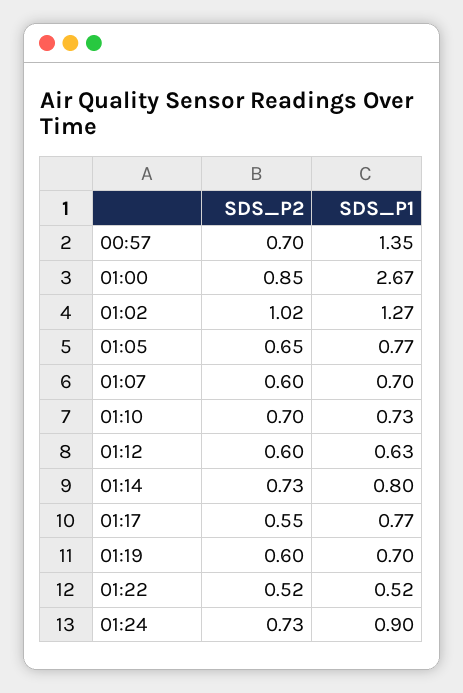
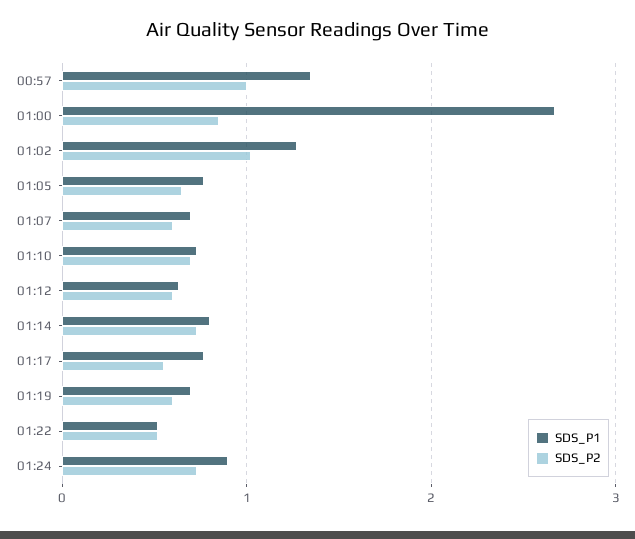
  {
    "SDS_P2": {
-     "00:57": 0.7,
+     "00:57": 1,
      "01:00": 0.85,
      "01:02": 1.02,
      "01:05": 0.65,
      "01:07": 0.6,
      "01:10": 0.7,
      "01:12": 0.6,
      "01:14": 0.73,
      "01:17": 0.55,
      "01:19": 0.6,
      "01:22": 0.52,
      "01:24": 0.73
    },
    "SDS_P1": {
      "00:57": 1.35,
      "01:00": 2.67,
      "01:02": 1.27,
      "01:05": 0.77,
      "01:07": 0.7,
      "01:10": 0.73,
      "01:12": 0.63,
      "01:14": 0.8,
      "01:17": 0.77,
      "01:19": 0.7,
      "01:22": 0.52,
      "01:24": 0.9
    }
  }

